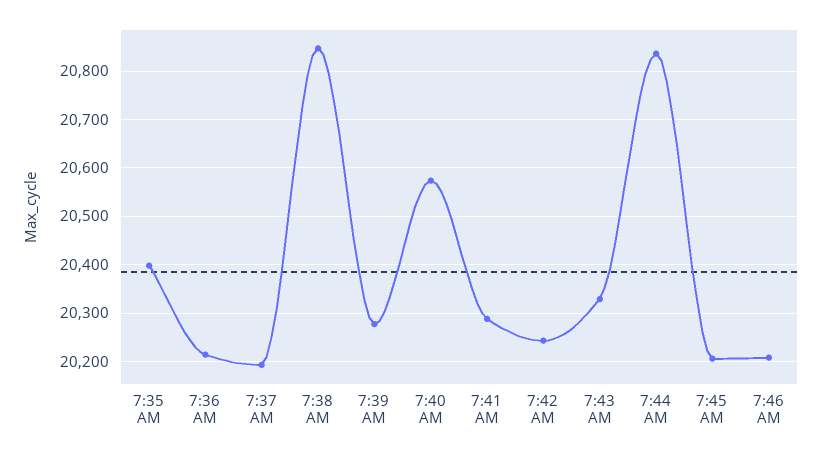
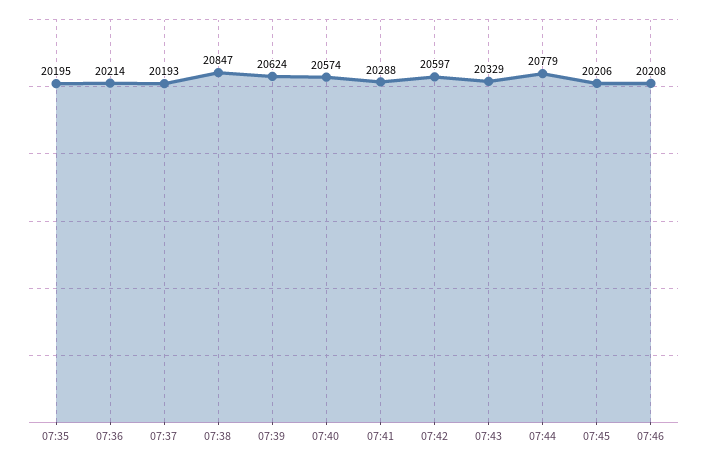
  {
-   "7:35 AM": 20400,
+   "7:35 AM": 20195,
    "7:36 AM": 20214,
    "7:37 AM": 20193,
    "7:38 AM": 20847,
-   "7:39 AM": 20280,
+   "7:39 AM": 20624,
    "7:40 AM": 20574,
    "7:41 AM": 20288,
-   "7:42 AM": 20240,
+   "7:42 AM": 20597,
    "7:43 AM": 20329,
-   "7:44 AM": 20840,
+   "7:44 AM": 20779,
    "7:45 AM": 20206,
    "7:46 AM": 20208
  }

